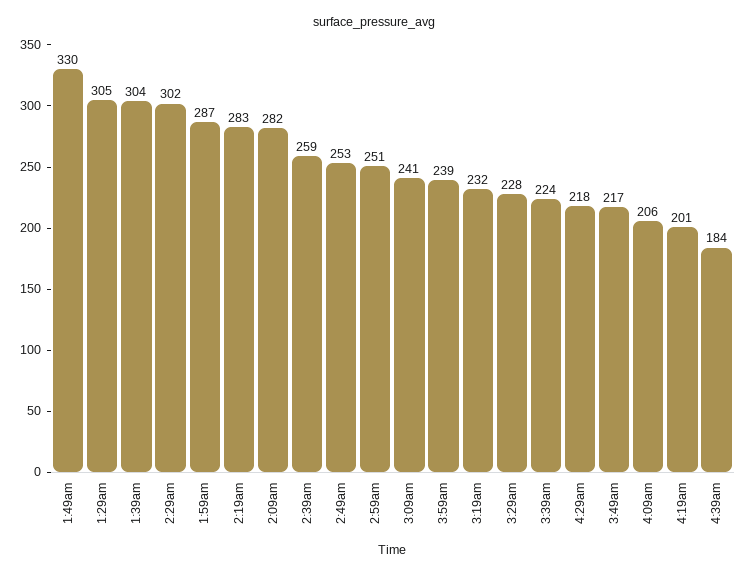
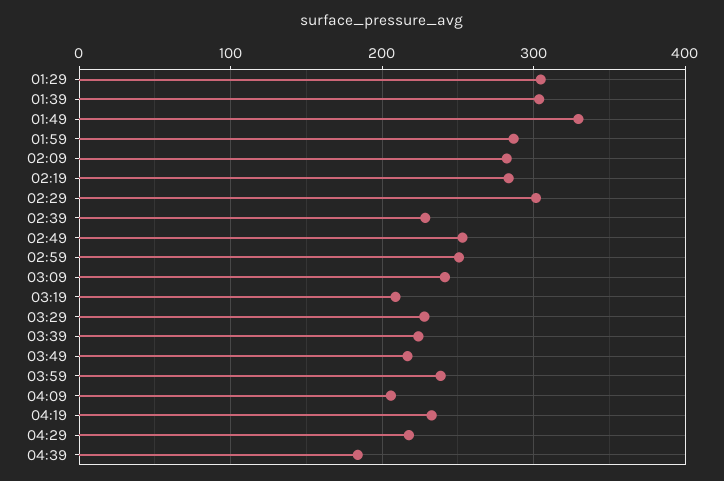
  {
    "1:49am": 330,
    "1:29am": 305,
    "1:39am": 304,
    "2:29am": 302,
    "1:59am": 287,
    "2:19am": 283,
    "2:09am": 282,
-   "2:39am": 259,
+   "2:39am": 230,
    "2:49am": 253,
    "2:59am": 251,
    "3:09am": 241,
    "3:59am": 239,
-   "3:19am": 232,
+   "3:19am": 210,
    "3:29am": 228,
    "3:39am": 224,
    "4:29am": 218,
    "3:49am": 217,
    "4:09am": 206,
-   "4:19am": 201,
+   "4:19am": 230,
    "4:39am": 184
  }

